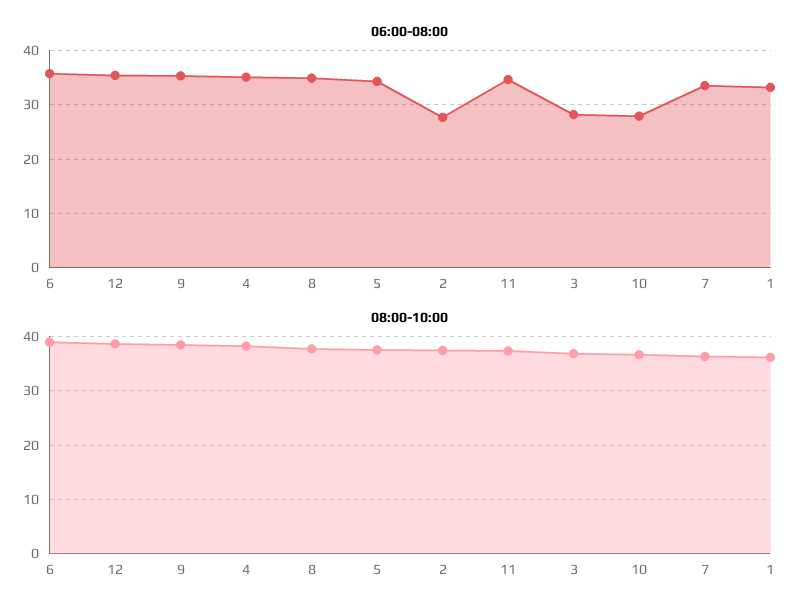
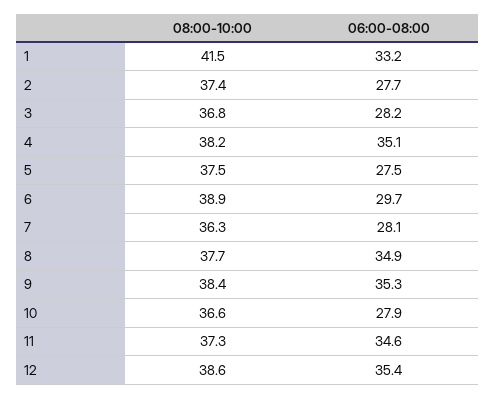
  {
    "06:00-08:00": {
-     "6": 36,
+     "6": 29.7,
      "12": 35.4,
      "9": 35.3,
      "4": 35.1,
      "8": 34.9,
-     "5": 34,
+     "5": 27.5,
      "2": 27.7,
      "11": 34.6,
      "3": 28.2,
      "10": 27.9,
-     "7": 34,
+     "7": 28.1,
      "1": 33.2
    },
    "08:00-10:00": {
      "6": 38.9,
      "12": 38.6,
      "9": 38.4,
      "4": 38.2,
      "8": 37.7,
      "5": 37.5,
      "2": 37.4,
      "11": 37.3,
      "3": 36.8,
      "10": 36.6,
      "7": 36.3,
-     "1": 36
+     "1": 41.5
    }
  }

